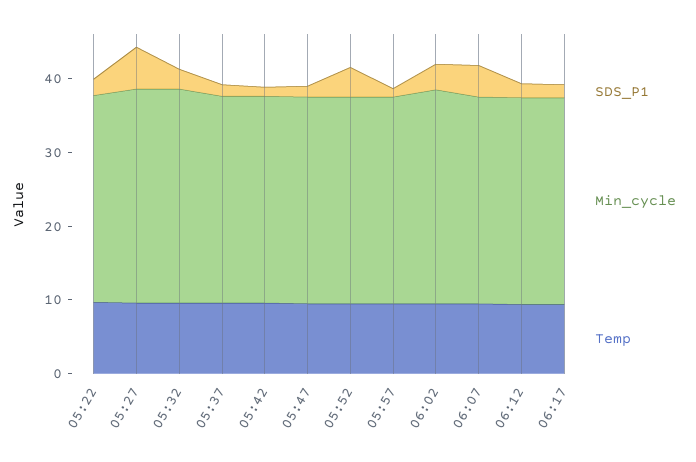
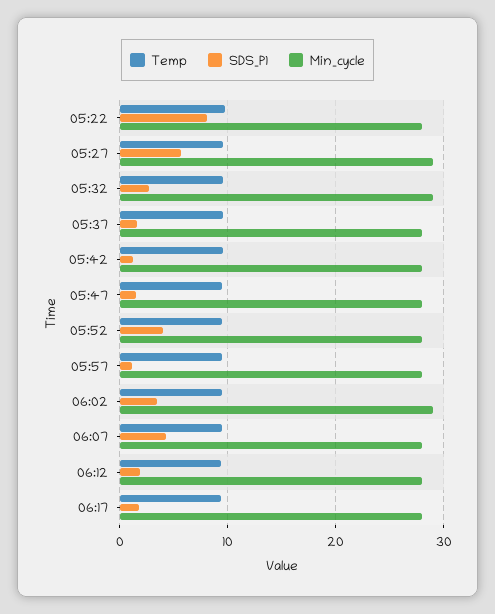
  {
    "SDS_P1": {
-     "05:22": 2,
+     "05:22": 8,
      "05:27": 6,
      "05:32": 3,
      "05:37": 2,
      "05:42": 1,
      "05:47": 1,
      "05:52": 4,
      "05:57": 1,
      "06:02": 3,
      "06:07": 4,
      "06:12": 2,
      "06:17": 2
    },
    "Min_cycle": {
      "05:22": 28,
      "05:27": 29,
      "05:32": 29,
      "05:37": 28,
      "05:42": 28,
      "05:47": 28,
      "05:52": 28,
      "05:57": 28,
      "06:02": 29,
      "06:07": 28,
      "06:12": 28,
      "06:17": 28
    },
    "Temp": {
      "05:22": 10,
      "05:27": 10,
      "05:32": 10,
      "05:37": 10,
      "05:42": 10,
      "05:47": 10,
      "05:52": 10,
      "05:57": 10,
      "06:02": 10,
      "06:07": 10,
      "06:12": 9,
      "06:17": 9
    }
  }

